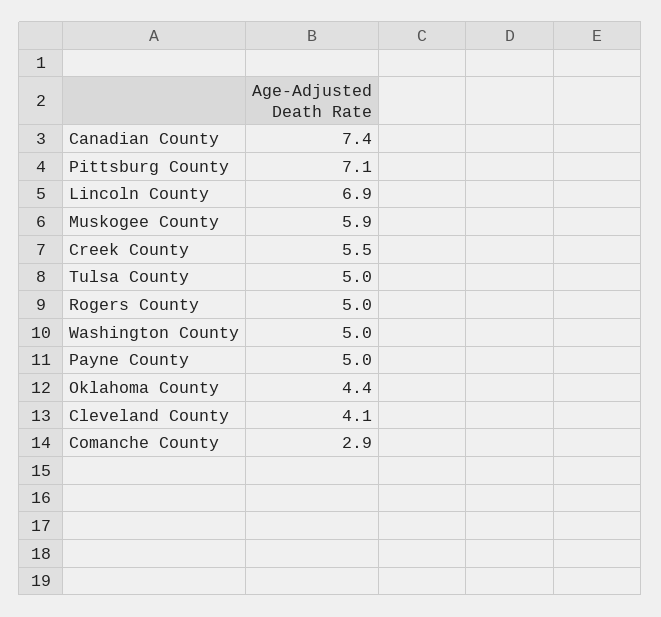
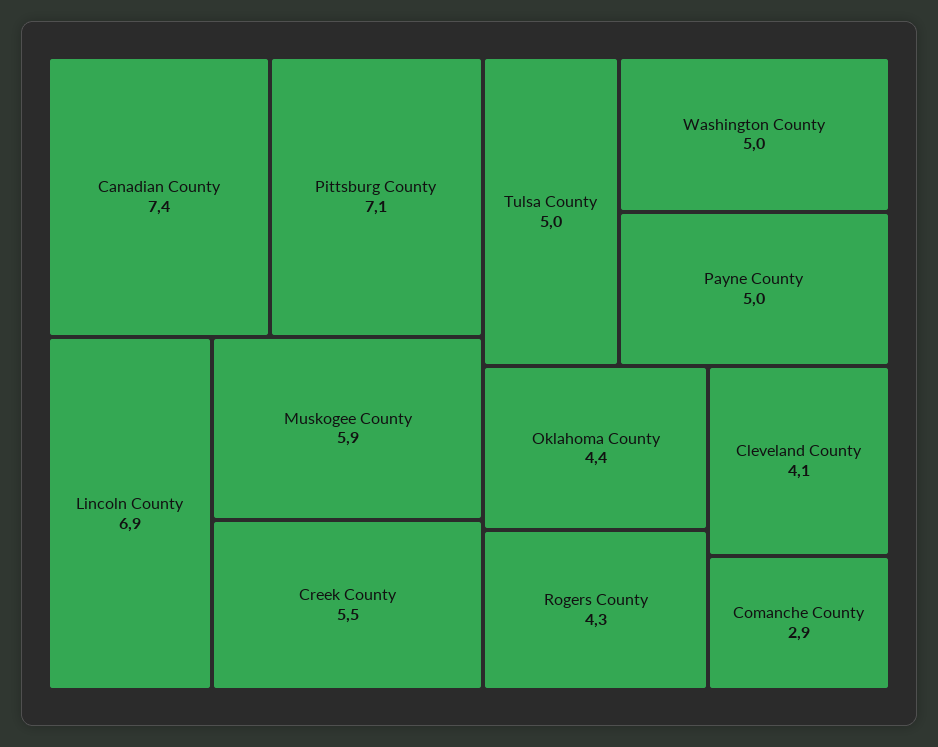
  {
    "Canadian County": 7.4,
    "Pittsburg County": 7.1,
    "Lincoln County": 6.9,
    "Muskogee County": 5.9,
    "Creek County": 5.5,
    "Tulsa County": 5,
-   "Rogers County": 5,
+   "Rogers County": 4.3,
    "Washington County": 5,
    "Payne County": 5,
    "Oklahoma County": 4.4,
    "Cleveland County": 4.1,
    "Comanche County": 2.9
  }

